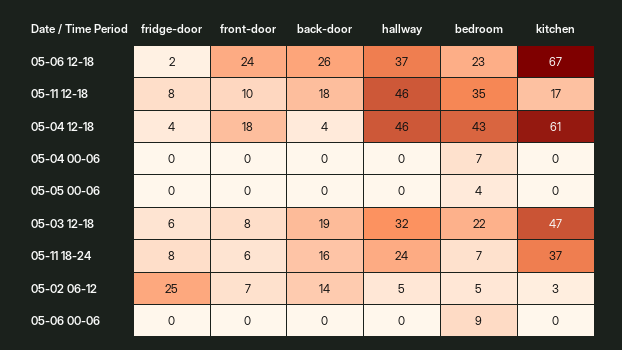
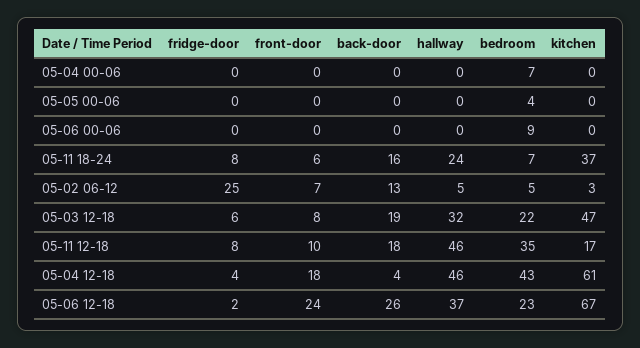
  {
    "fridge-door": {
      "05-06 12-18": 2,
      "05-11 12-18": 8,
      "05-04 12-18": 4,
      "05-04 00-06": 0,
      "05-05 00-06": 0,
      "05-03 12-18": 6,
      "05-11 18-24": 8,
      "05-02 06-12": 25,
      "05-06 00-06": 0
    },
    "front-door": {
      "05-06 12-18": 24,
      "05-11 12-18": 10,
      "05-04 12-18": 18,
      "05-04 00-06": 0,
      "05-05 00-06": 0,
      "05-03 12-18": 8,
      "05-11 18-24": 6,
      "05-02 06-12": 7,
      "05-06 00-06": 0
    },
    "back-door": {
      "05-06 12-18": 26,
      "05-11 12-18": 18,
      "05-04 12-18": 4,
      "05-04 00-06": 0,
      "05-05 00-06": 0,
      "05-03 12-18": 19,
      "05-11 18-24": 16,
-     "05-02 06-12": 14,
+     "05-02 06-12": 13,
      "05-06 00-06": 0
    },
    "hallway": {
      "05-06 12-18": 37,
      "05-11 12-18": 46,
      "05-04 12-18": 46,
      "05-04 00-06": 0,
      "05-05 00-06": 0,
      "05-03 12-18": 32,
      "05-11 18-24": 24,
      "05-02 06-12": 5,
      "05-06 00-06": 0
    },
    "bedroom": {
      "05-06 12-18": 23,
      "05-11 12-18": 35,
      "05-04 12-18": 43,
      "05-04 00-06": 7,
      "05-05 00-06": 4,
      "05-03 12-18": 22,
      "05-11 18-24": 7,
      "05-02 06-12": 5,
      "05-06 00-06": 9
    },
    "kitchen": {
      "05-06 12-18": 67,
      "05-11 12-18": 17,
      "05-04 12-18": 61,
      "05-04 00-06": 0,
      "05-05 00-06": 0,
      "05-03 12-18": 47,
      "05-11 18-24": 37,
      "05-02 06-12": 3,
      "05-06 00-06": 0
    }
  }

